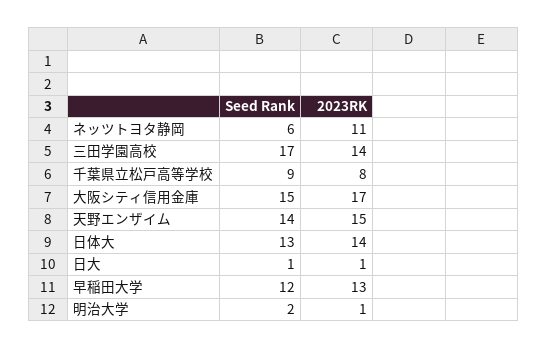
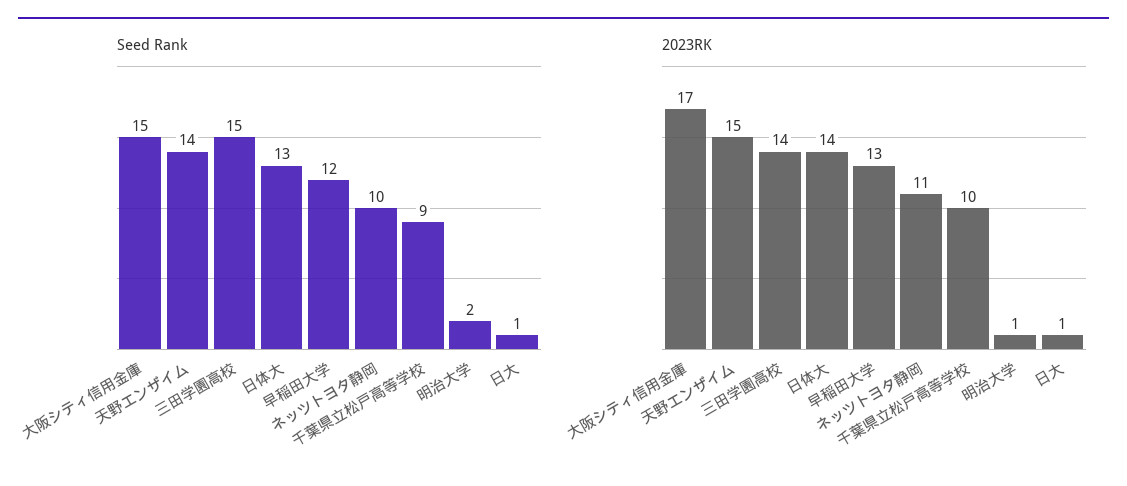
  {
    "Seed Rank": {
-     "ネッツトヨタ静岡": 6,
+     "ネッツトヨタ静岡": 10,
-     "三田学園高校": 17,
+     "三田学園高校": 15,
      "千葉県立松戸高等学校": 9,
      "大阪シティ信用金庫": 15,
      "天野エンザイム": 14,
      "日体大": 13,
      "日大": 1,
      "早稲田大学": 12,
      "明治大学": 2
    },
    "2023RK": {
      "ネッツトヨタ静岡": 11,
      "三田学園高校": 14,
-     "千葉県立松戸高等学校": 8,
+     "千葉県立松戸高等学校": 10,
      "大阪シティ信用金庫": 17,
      "天野エンザイム": 15,
      "日体大": 14,
      "日大": 1,
      "早稲田大学": 13,
      "明治大学": 1
    }
  }

